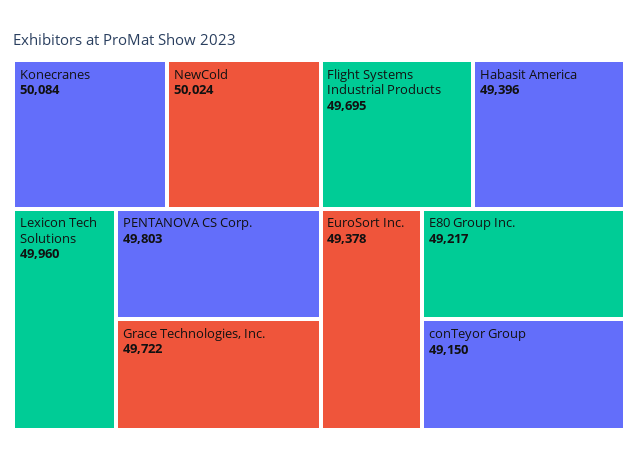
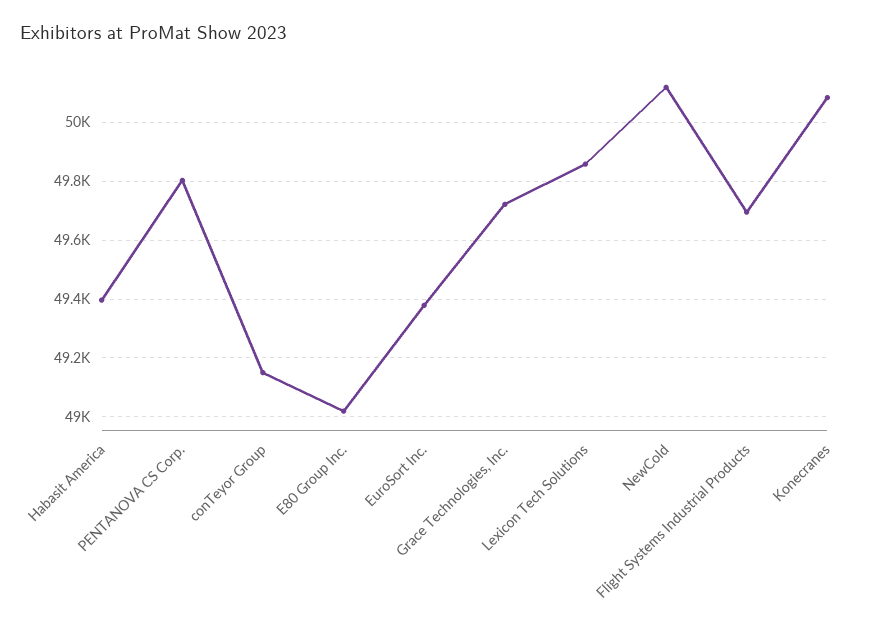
  {
    "Konecranes": 50084,
-   "NewCold": 50024,
+   "NewCold": 50125,
-   "Lexicon Tech Solutions": 49960,
+   "Lexicon Tech Solutions": 49850,
    "PENTANOVA CS Corp.": 49803,
    "Grace Technologies, Inc.": 49722,
    "Flight Systems Industrial Products": 49695,
    "Habasit America": 49396,
    "EuroSort Inc.": 49378,
-   "E80 Group Inc.": 49217,
+   "E80 Group Inc.": 49025,
    "conTeyor Group": 49150
  }

